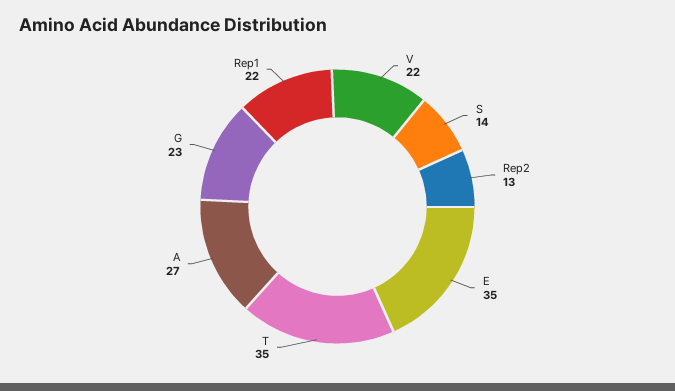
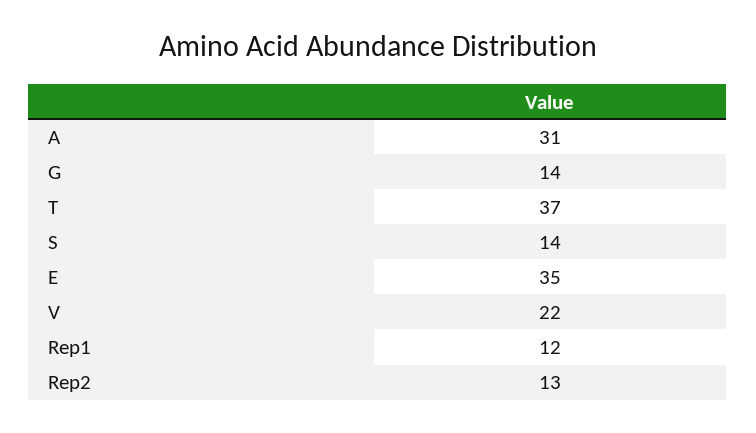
  {
    "V": 22,
    "S": 14,
    "Rep2": 13,
    "E": 35,
-   "T": 35,
+   "T": 37,
-   "A": 27,
+   "A": 31,
-   "G": 23,
+   "G": 14,
-   "Rep1": 22
+   "Rep1": 12
  }

